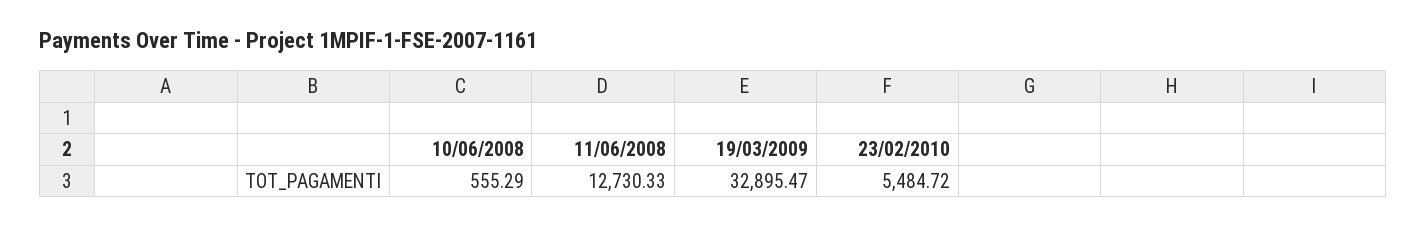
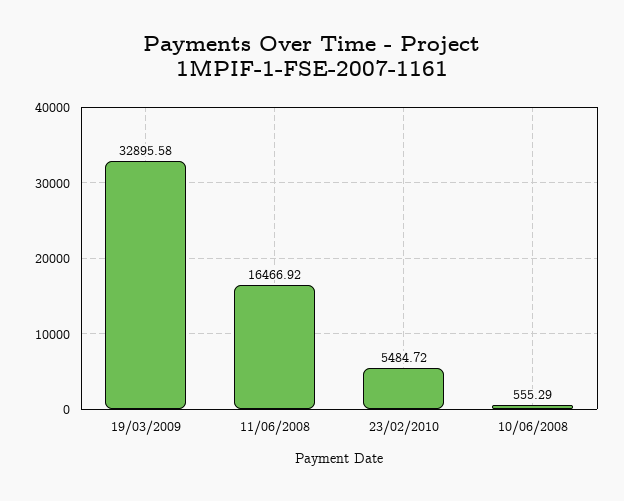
  {
    "10/06/2008": 555.29,
-   "11/06/2008": 12730.33,
+   "11/06/2008": 16466.92,
-   "19/03/2009": 32895.47,
+   "19/03/2009": 32895.58,
    "23/02/2010": 5484.72
  }

